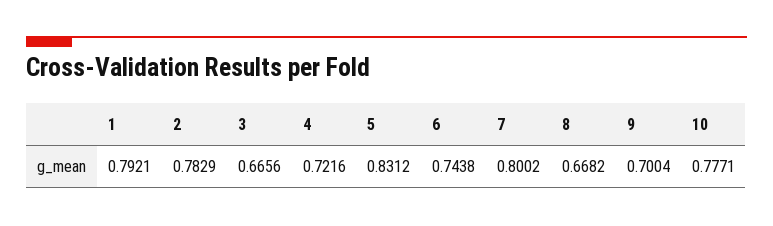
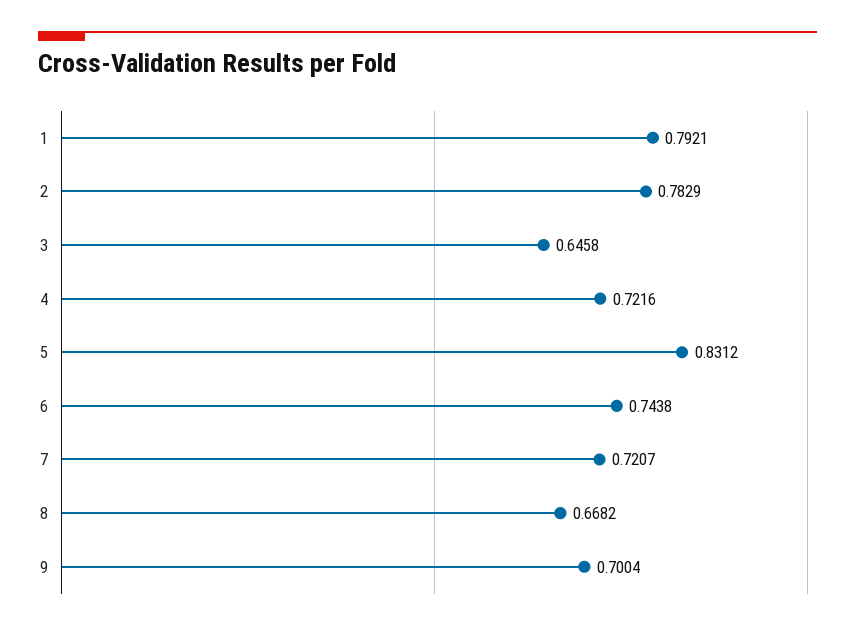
  {
    "1": 0.7921,
    "2": 0.7829,
-   "3": 0.6656,
+   "3": 0.6458,
    "4": 0.7216,
    "5": 0.8312,
    "6": 0.7438,
-   "7": 0.8002,
+   "7": 0.7207,
    "8": 0.6682,
-   "9": 0.7004,
+   "9": 0.7004
-   "10": 0.7771
  }

